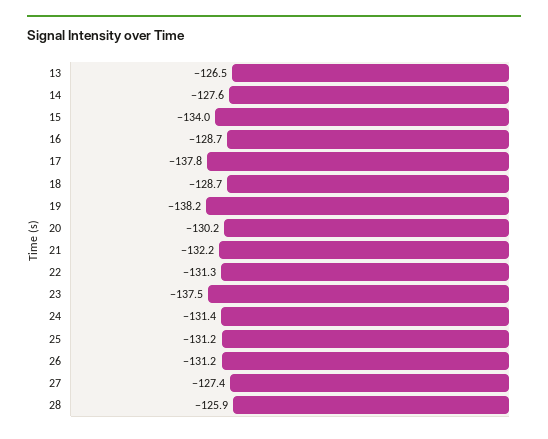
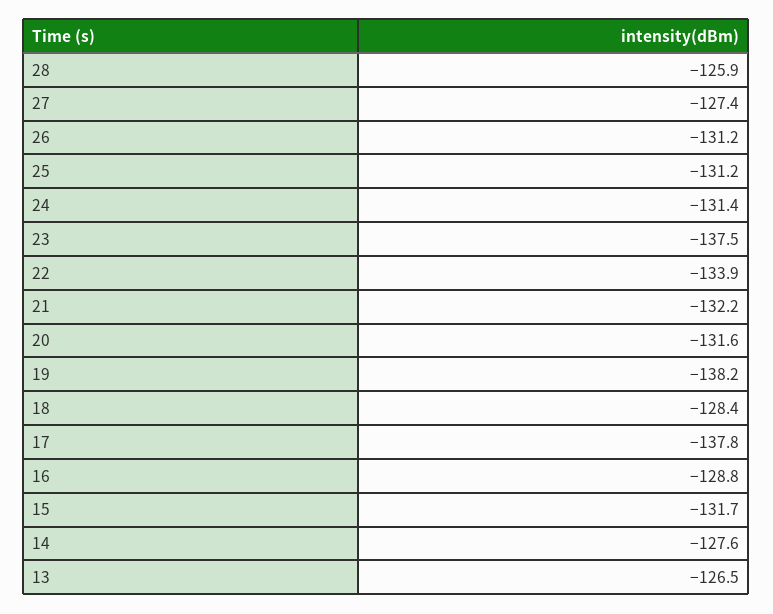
  {
    "13": -126.5,
    "14": -127.6,
-   "15": -134,
+   "15": -131.7,
-   "16": -128.7,
+   "16": -128.8,
    "17": -137.8,
-   "18": -128.7,
+   "18": -128.4,
    "19": -138.2,
-   "20": -130.2,
+   "20": -131.6,
    "21": -132.2,
-   "22": -131.3,
+   "22": -133.9,
    "23": -137.5,
    "24": -131.4,
    "25": -131.2,
    "26": -131.2,
    "27": -127.4,
    "28": -125.9
  }

